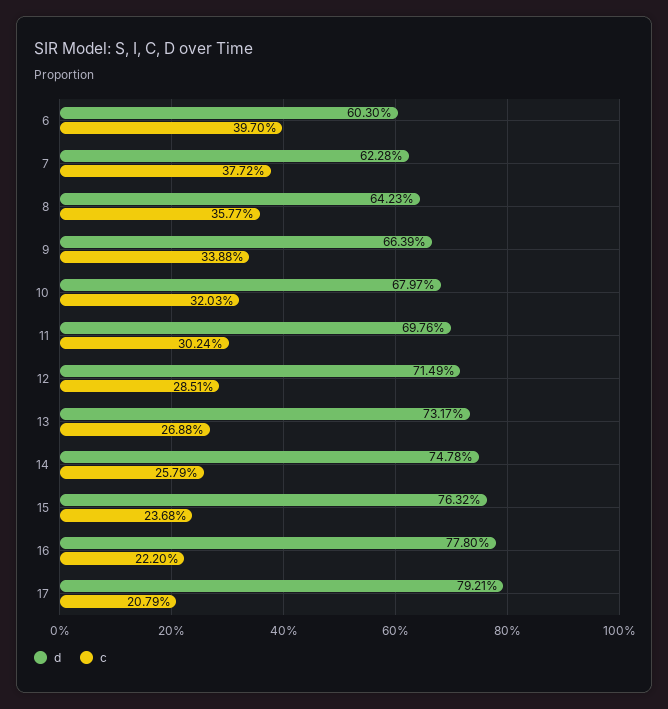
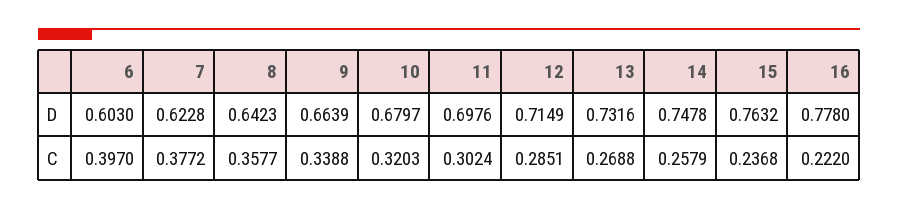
  {
    "d": {
      "6": 0.603,
      "7": 0.6228,
      "8": 0.6423,
      "9": 0.6639,
      "10": 0.6797,
      "11": 0.6976,
      "12": 0.7149,
-     "13": 0.7317,
+     "13": 0.7316,
      "14": 0.7478,
      "15": 0.7632,
-     "16": 0.778,
+     "16": 0.778
-     "17": 0.7921
    },
    "c": {
      "6": 0.397,
      "7": 0.3772,
      "8": 0.3577,
      "9": 0.3388,
      "10": 0.3203,
      "11": 0.3024,
      "12": 0.2851,
      "13": 0.2688,
      "14": 0.2579,
      "15": 0.2368,
-     "16": 0.222,
+     "16": 0.222
-     "17": 0.2079
    }
  }

